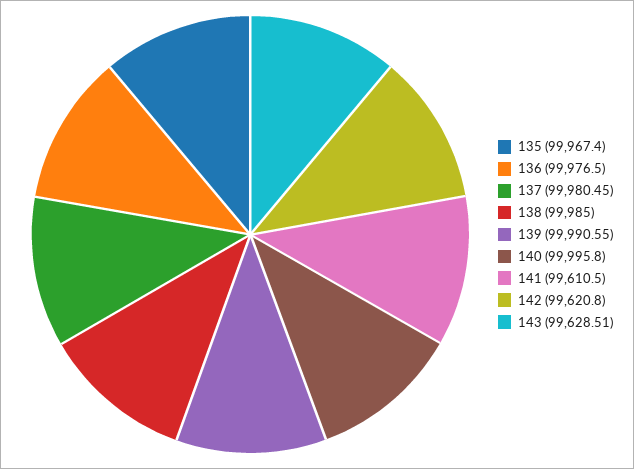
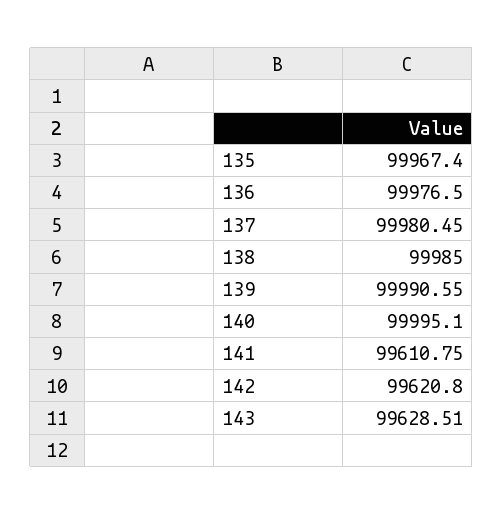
  {
    "135": 99967.4,
    "136": 99976.5,
    "137": 99980.45,
    "138": 99985,
    "139": 99990.55,
-   "140": 99995.8,
+   "140": 99995.1,
-   "141": 99610.5,
+   "141": 99610.75,
    "142": 99620.8,
    "143": 99628.51
  }

